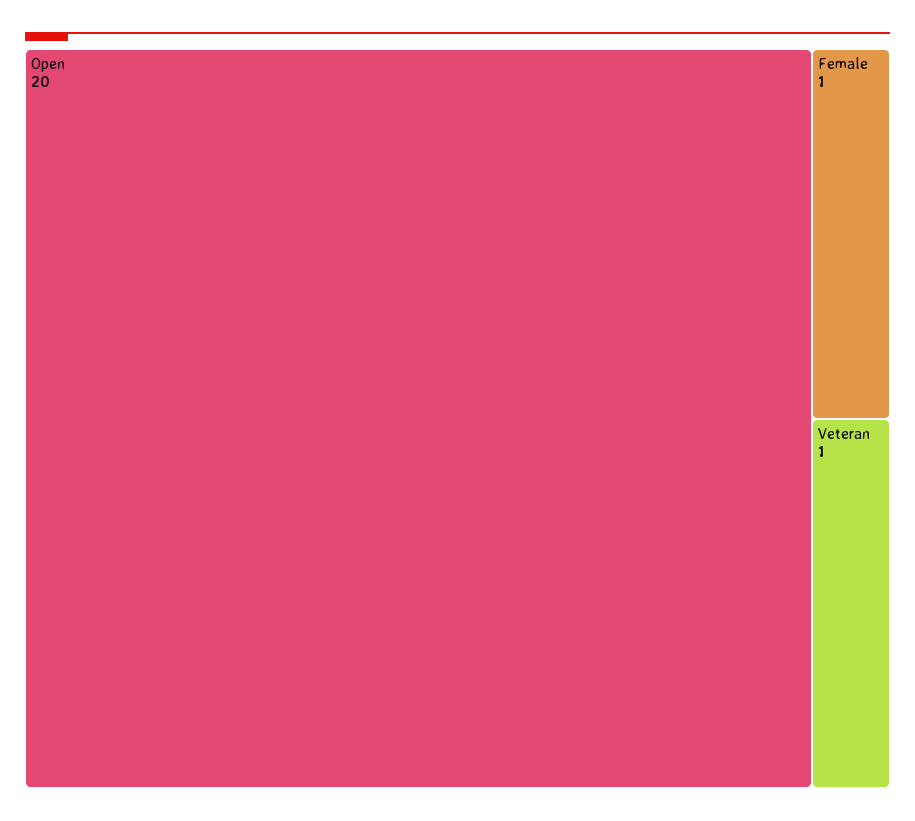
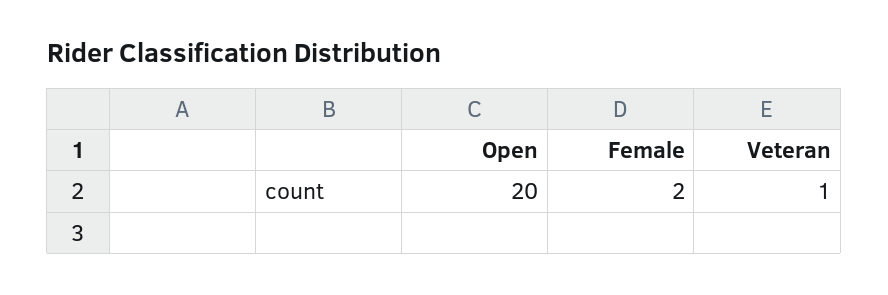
  {
    "Open": 20,
-   "Female": 1,
+   "Female": 2,
    "Veteran": 1
  }

